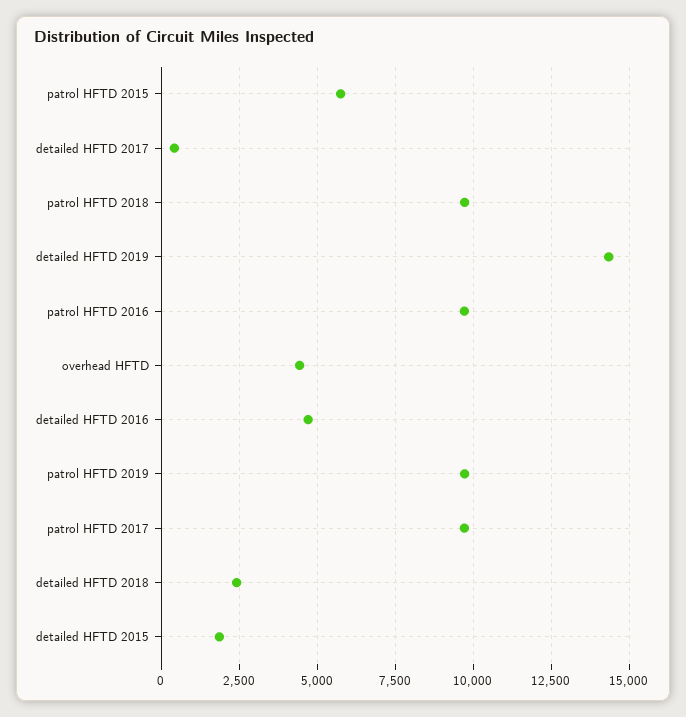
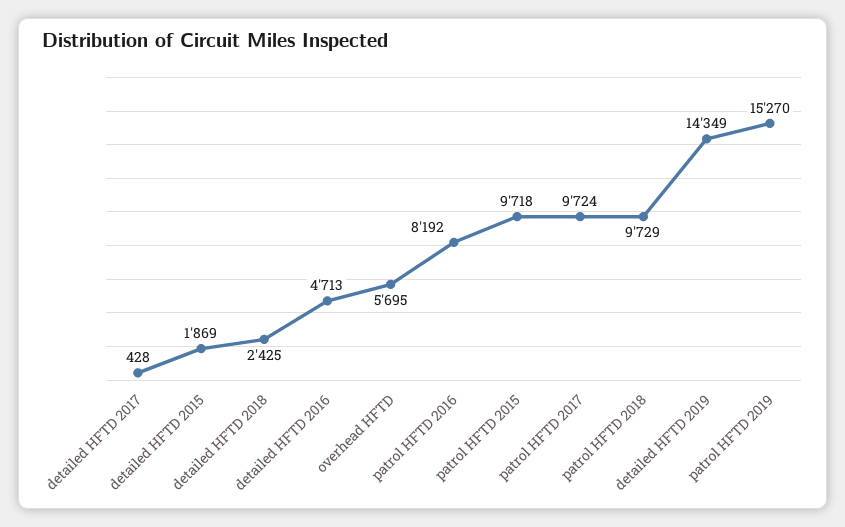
  {
-   "patrol HFTD 2015": 5750,
+   "patrol HFTD 2015": 9718,
    "detailed HFTD 2017": 428,
    "patrol HFTD 2018": 9729,
    "detailed HFTD 2019": 14349,
-   "patrol HFTD 2016": 9750,
+   "patrol HFTD 2016": 8192,
-   "overhead HFTD": 4500,
+   "overhead HFTD": 5695,
    "detailed HFTD 2016": 4713,
-   "patrol HFTD 2019": 9750,
+   "patrol HFTD 2019": 15270,
    "patrol HFTD 2017": 9724,
    "detailed HFTD 2018": 2425,
    "detailed HFTD 2015": 1869
  }

